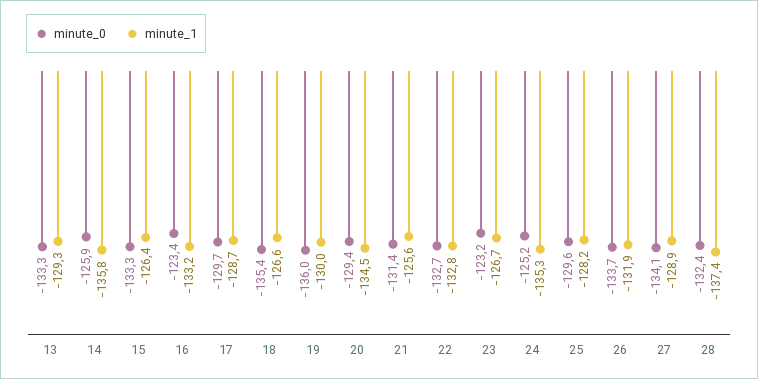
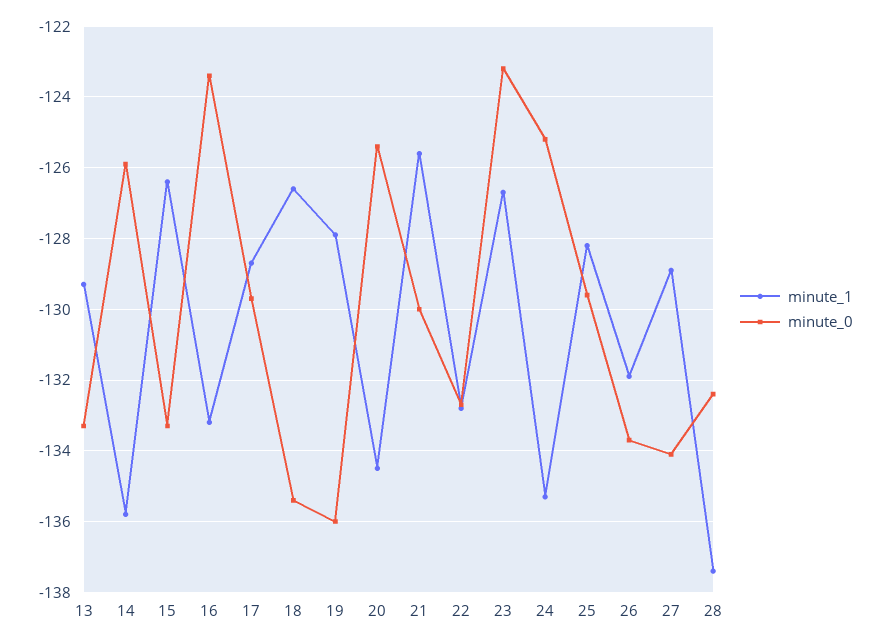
  {
    "minute_0": {
      "13": -133.3,
      "14": -125.9,
      "15": -133.3,
      "16": -123.4,
      "17": -129.7,
      "18": -135.4,
      "19": -136,
-     "20": -129.4,
+     "20": -125.5,
-     "21": -131.4,
+     "21": -130,
      "22": -132.7,
      "23": -123.2,
      "24": -125.2,
      "25": -129.6,
      "26": -133.7,
      "27": -134.1,
      "28": -132.4
    },
    "minute_1": {
      "13": -129.3,
      "14": -135.8,
      "15": -126.4,
      "16": -133.2,
      "17": -128.7,
      "18": -126.6,
-     "19": -130,
+     "19": -128,
      "20": -134.5,
      "21": -125.6,
      "22": -132.8,
      "23": -126.7,
      "24": -135.3,
      "25": -128.2,
      "26": -131.9,
      "27": -128.9,
      "28": -137.4
    }
  }

